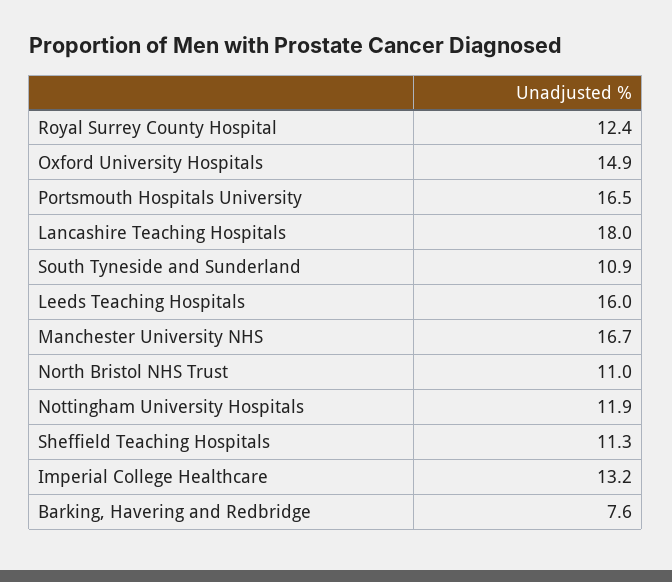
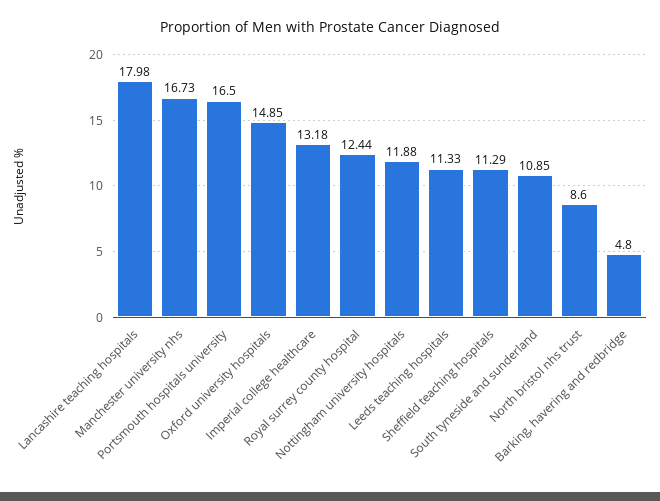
  {
    "Royal Surrey County Hospital": 12.44,
    "Oxford University Hospitals": 14.85,
    "Portsmouth Hospitals University": 16.5,
    "Lancashire Teaching Hospitals": 17.98,
    "South Tyneside and Sunderland": 10.85,
-   "Leeds Teaching Hospitals": 16,
+   "Leeds Teaching Hospitals": 11.33,
    "Manchester University NHS": 16.73,
-   "North Bristol NHS Trust": 11,
+   "North Bristol NHS Trust": 8.6,
    "Nottingham University Hospitals": 11.88,
    "Sheffield Teaching Hospitals": 11.29,
    "Imperial College Healthcare": 13.18,
-   "Barking, Havering and Redbridge": 7.6
+   "Barking, Havering and Redbridge": 4.8
  }

